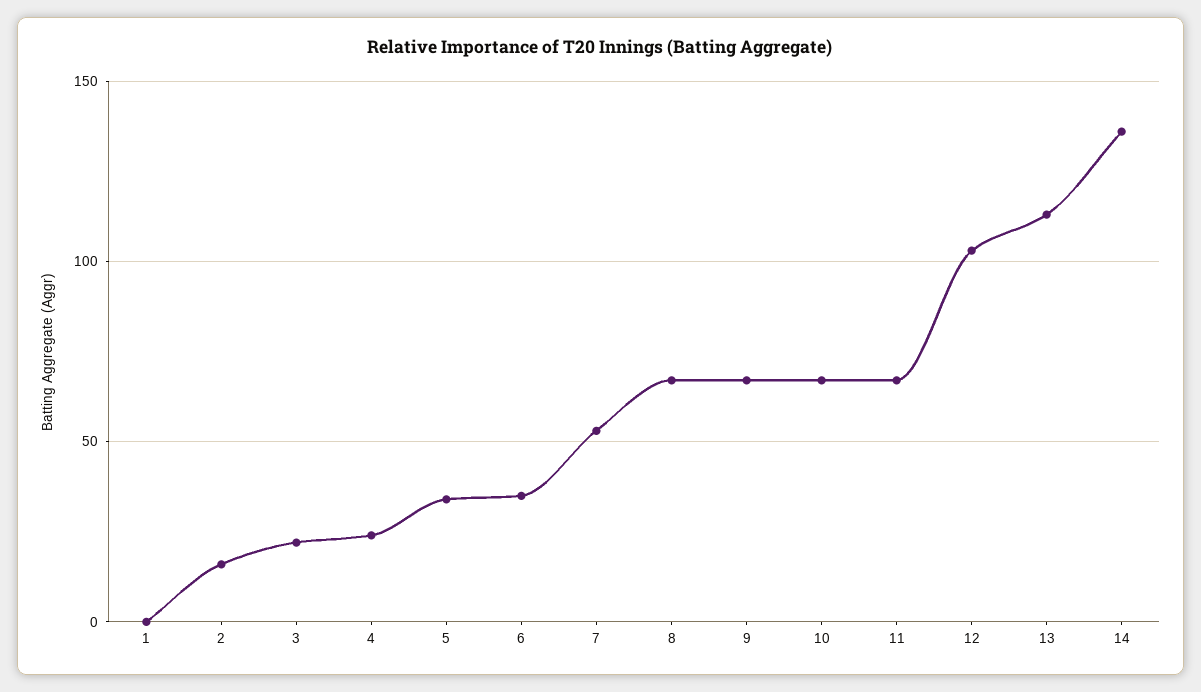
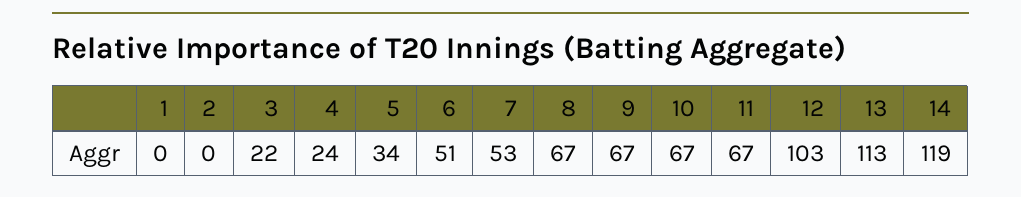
  {
    "1": 0,
-   "2": 15,
+   "2": 0,
    "3": 22,
    "4": 24,
    "5": 34,
-   "6": 35,
+   "6": 51,
    "7": 53,
    "8": 67,
    "9": 67,
    "10": 67,
    "11": 67,
    "12": 103,
    "13": 113,
-   "14": 135
+   "14": 119
  }

